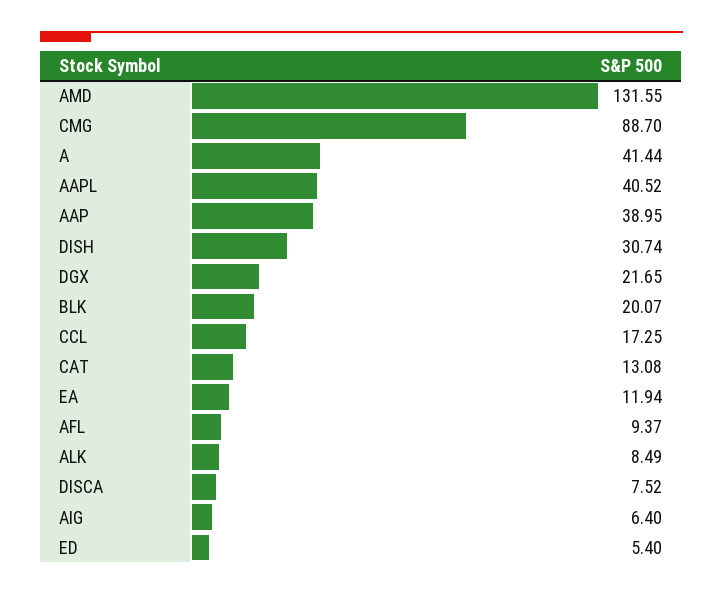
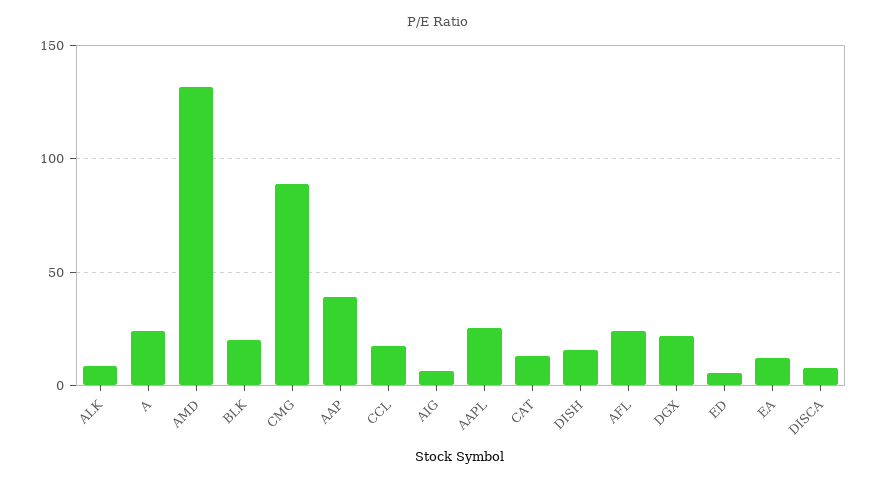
  {
    "AMD": 131.55,
    "CMG": 88.7,
-   "A": 41.44,
+   "A": 25,
-   "AAPL": 40.52,
+   "AAPL": 25,
    "AAP": 38.95,
-   "DISH": 30.74,
+   "DISH": 15,
    "DGX": 21.65,
    "BLK": 20.07,
    "CCL": 17.25,
    "CAT": 13.08,
    "EA": 11.94,
-   "AFL": 9.37,
+   "AFL": 25,
    "ALK": 8.49,
    "DISCA": 7.52,
    "AIG": 6.4,
    "ED": 5.4
  }

